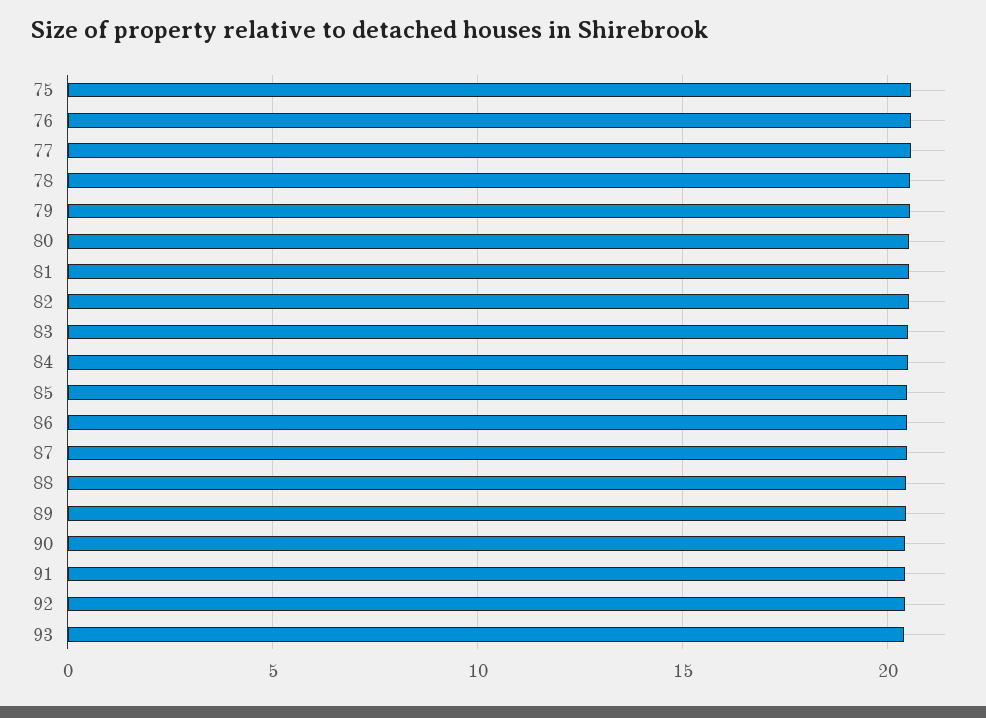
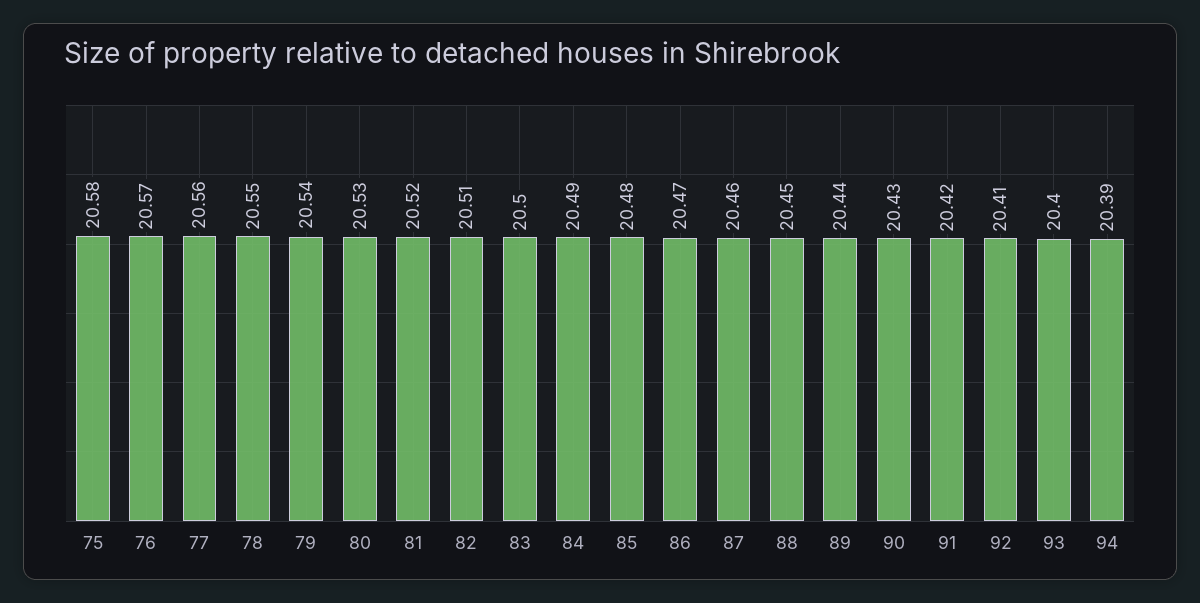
  {
    "75": 20.58,
    "76": 20.57,
    "77": 20.56,
    "78": 20.55,
    "79": 20.54,
    "80": 20.53,
    "81": 20.52,
    "82": 20.51,
    "83": 20.5,
    "84": 20.49,
    "85": 20.48,
    "86": 20.47,
    "87": 20.46,
    "88": 20.45,
    "89": 20.44,
    "90": 20.43,
    "91": 20.42,
    "92": 20.41,
-   "93": 20.4
+   "93": 20.4,
+   "94": 20.39
  }

